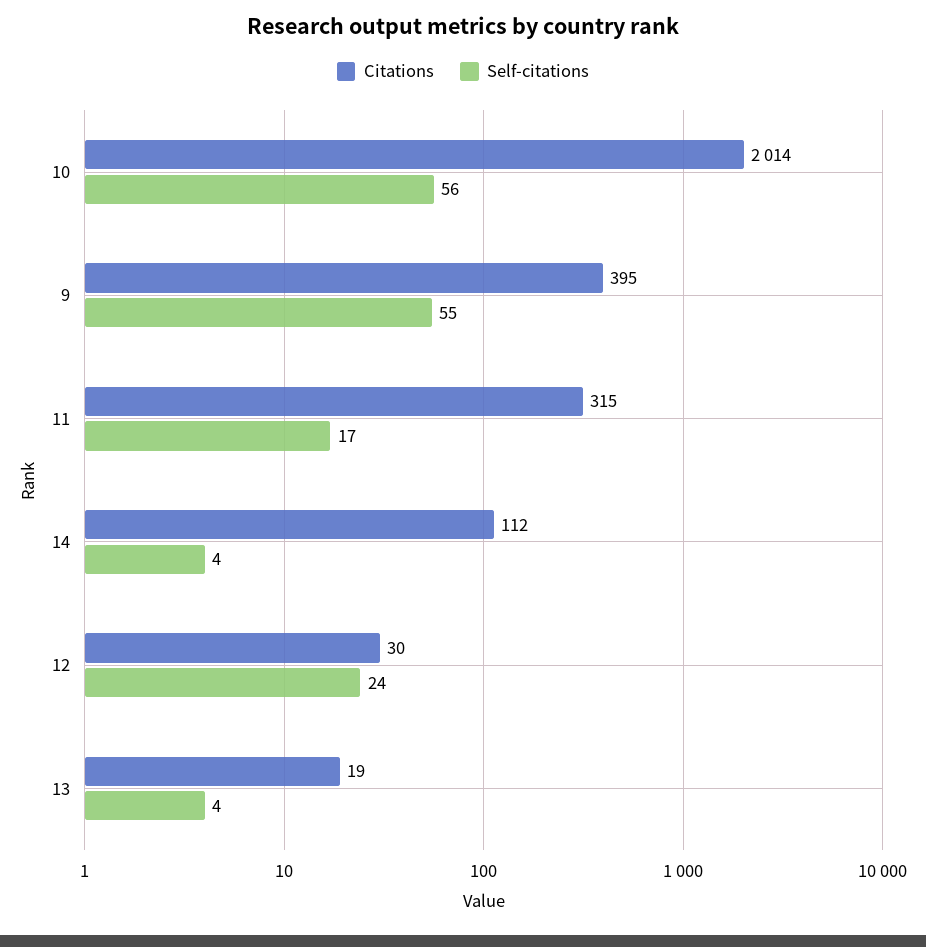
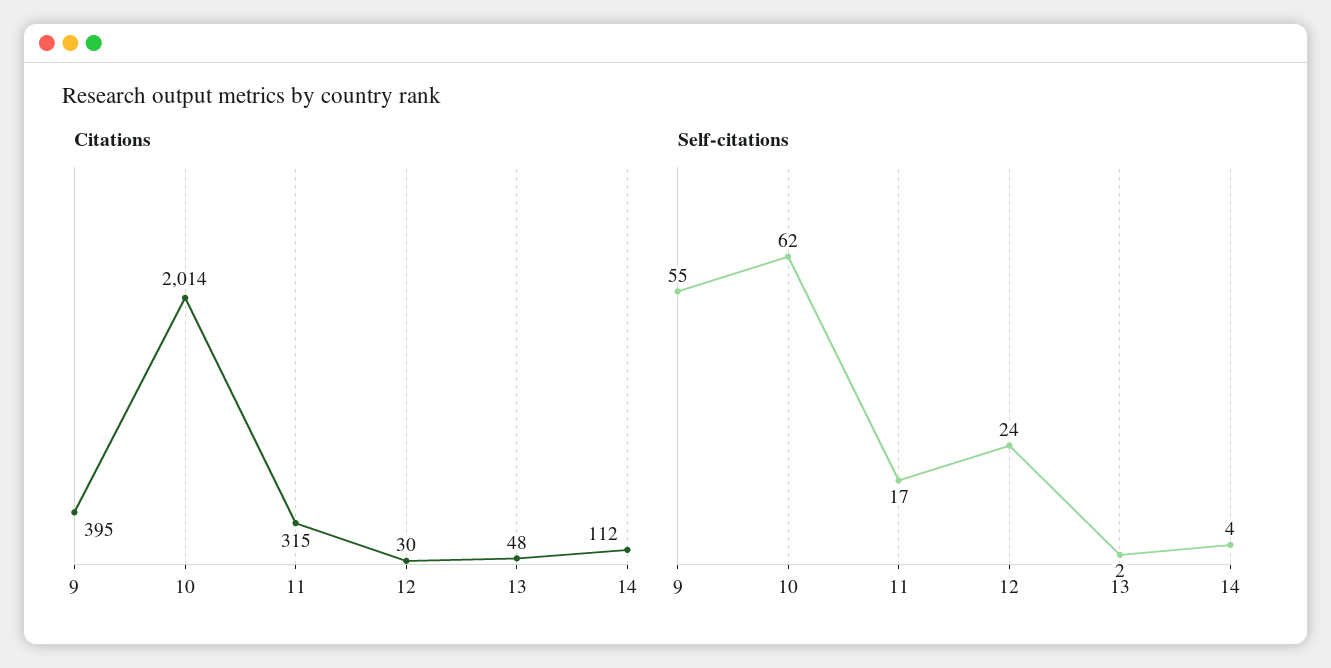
  {
    "Citations": {
      "10": 2014,
      "9": 395,
      "11": 315,
      "14": 112,
      "12": 30,
-     "13": 19
+     "13": 48
    },
    "Self-citations": {
-     "10": 56,
+     "10": 62,
      "9": 55,
      "11": 17,
      "14": 4,
      "12": 24,
-     "13": 4
+     "13": 2
    }
  }

